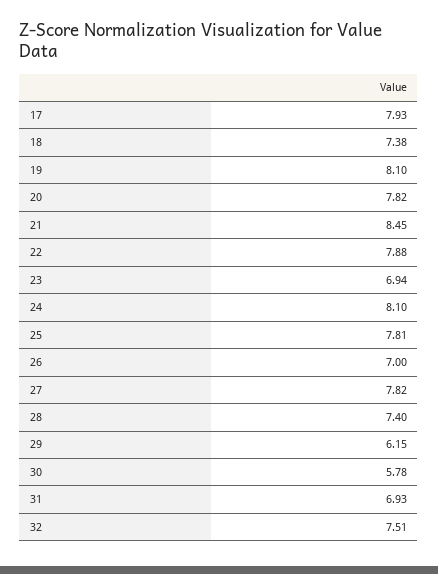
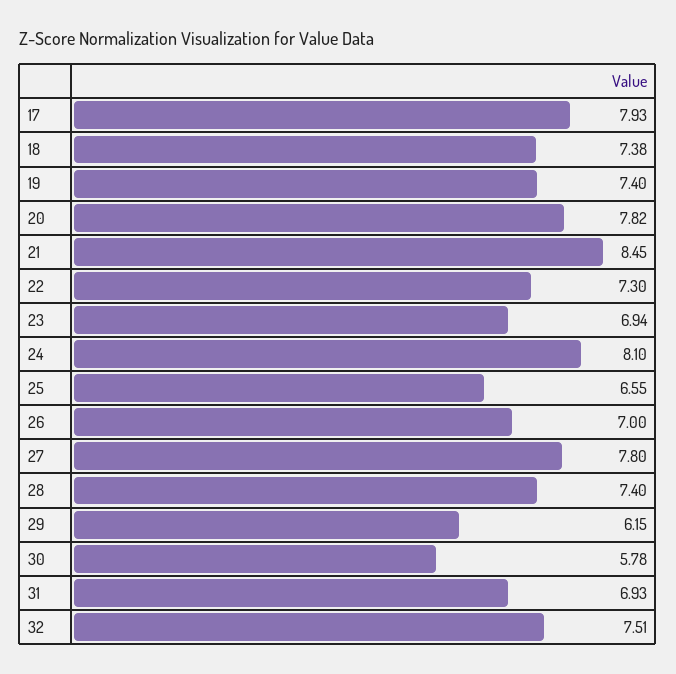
  {
    "17": 7.93,
    "18": 7.38,
-   "19": 8.1,
+   "19": 7.4,
    "20": 7.82,
    "21": 8.45,
-   "22": 7.88,
+   "22": 7.3,
    "23": 6.94,
    "24": 8.1,
-   "25": 7.81,
+   "25": 6.55,
    "26": 7,
-   "27": 7.82,
+   "27": 7.8,
    "28": 7.4,
    "29": 6.15,
    "30": 5.78,
    "31": 6.93,
    "32": 7.51
  }

